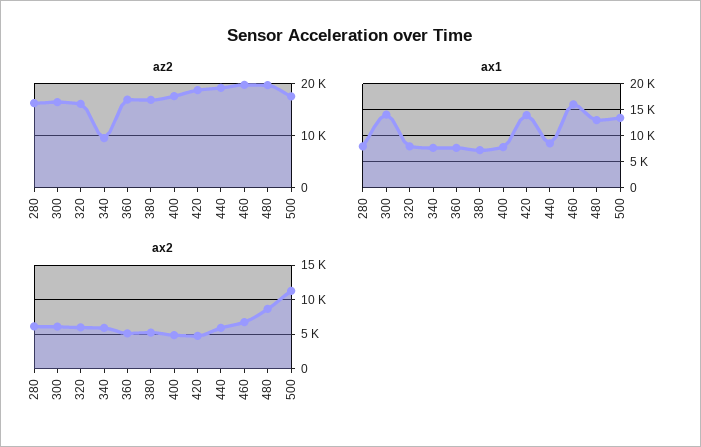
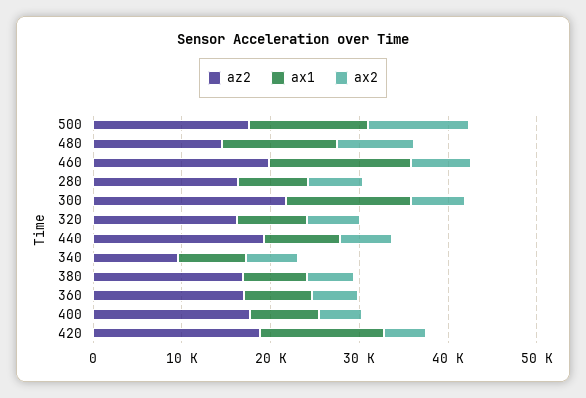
  {
    "az2": {
      "280": 16000,
-     "300": 16000,
+     "300": 22000,
      "320": 16000,
      "340": 10000,
      "360": 16000,
      "380": 16000,
      "400": 18000,
      "420": 18000,
      "440": 20000,
      "460": 20000,
-     "480": 20000,
+     "480": 14000,
      "500": 18000
    },
    "ax1": {
      "280": 8000,
      "300": 14000,
      "320": 8000,
      "340": 8000,
      "360": 8000,
      "380": 8000,
      "400": 8000,
      "420": 14000,
      "440": 8000,
      "460": 16000,
      "480": 12000,
      "500": 14000
    },
    "ax2": {
      "280": 6000,
      "300": 6000,
      "320": 6000,
      "340": 6000,
      "360": 5000,
      "380": 5000,
      "400": 5000,
      "420": 5000,
      "440": 6000,
      "460": 7000,
      "480": 9000,
      "500": 11000
    }
  }

